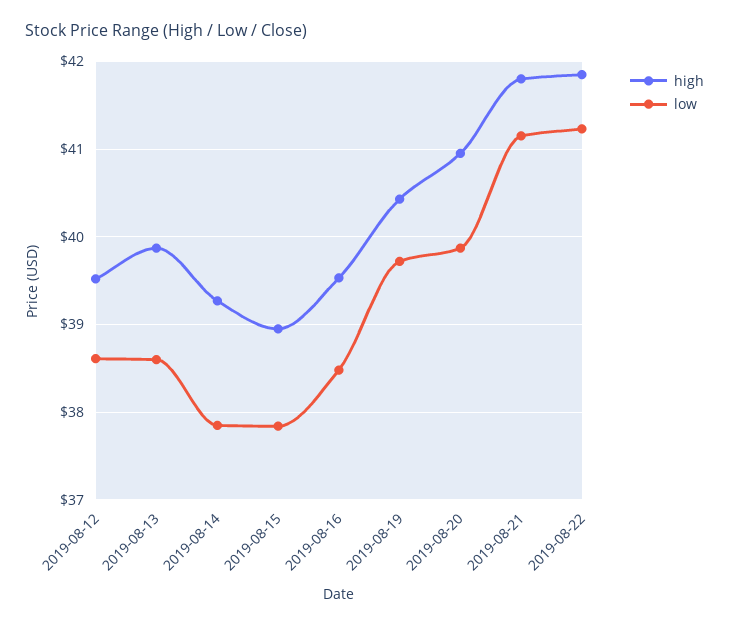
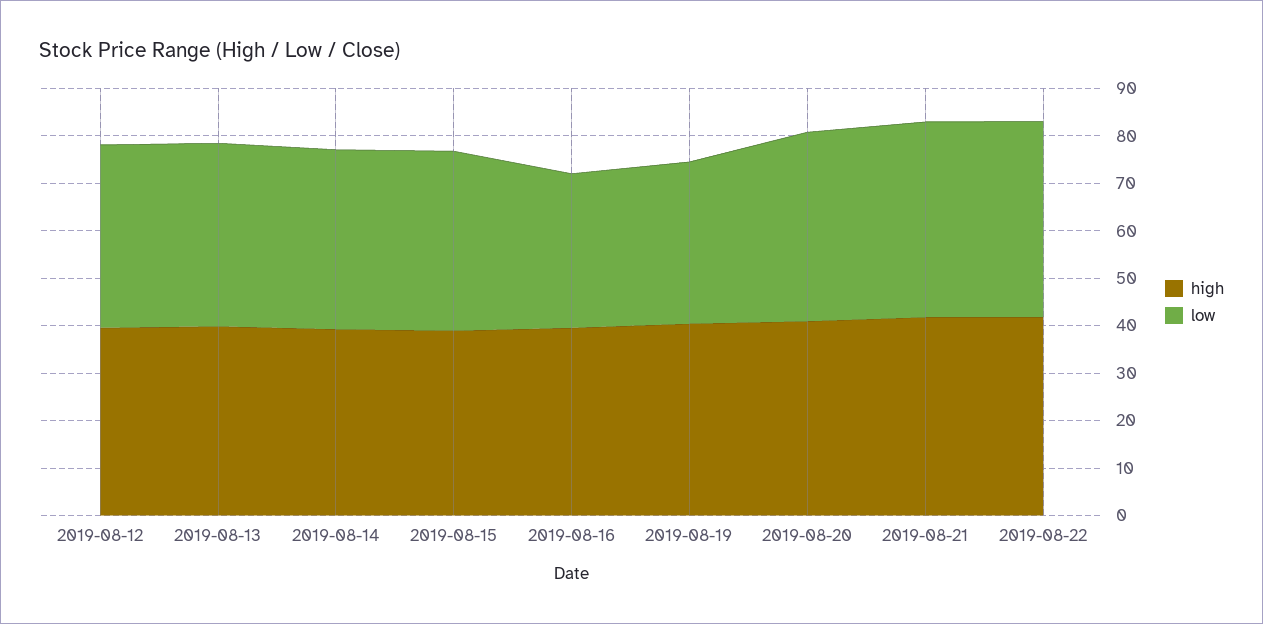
  {
    "high": {
      "2019-08-12": 39.5,
      "2019-08-13": 39.9,
      "2019-08-14": 39.3,
      "2019-08-15": 39,
      "2019-08-16": 39.5,
      "2019-08-19": 40.4,
      "2019-08-20": 41,
      "2019-08-21": 41.8,
      "2019-08-22": 41.9
    },
    "low": {
      "2019-08-12": 38.6,
      "2019-08-13": 38.6,
      "2019-08-14": 37.9,
      "2019-08-15": 37.8,
-     "2019-08-16": 38.5,
+     "2019-08-16": 32,
-     "2019-08-19": 39.7,
+     "2019-08-19": 34,
      "2019-08-20": 39.9,
      "2019-08-21": 41.2,
      "2019-08-22": 41.2
    }
  }

